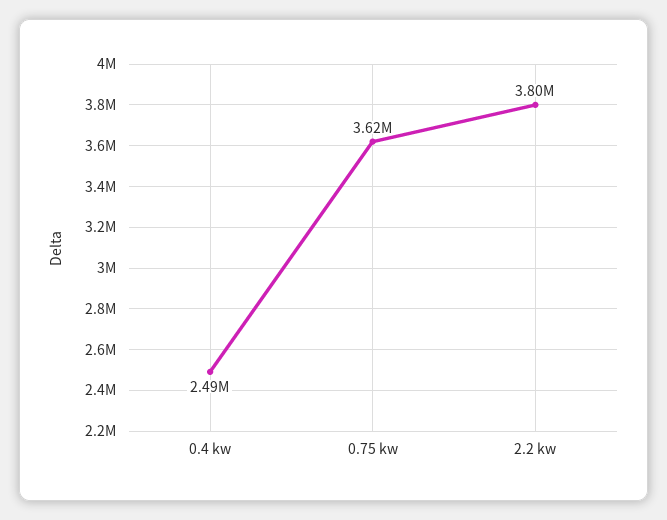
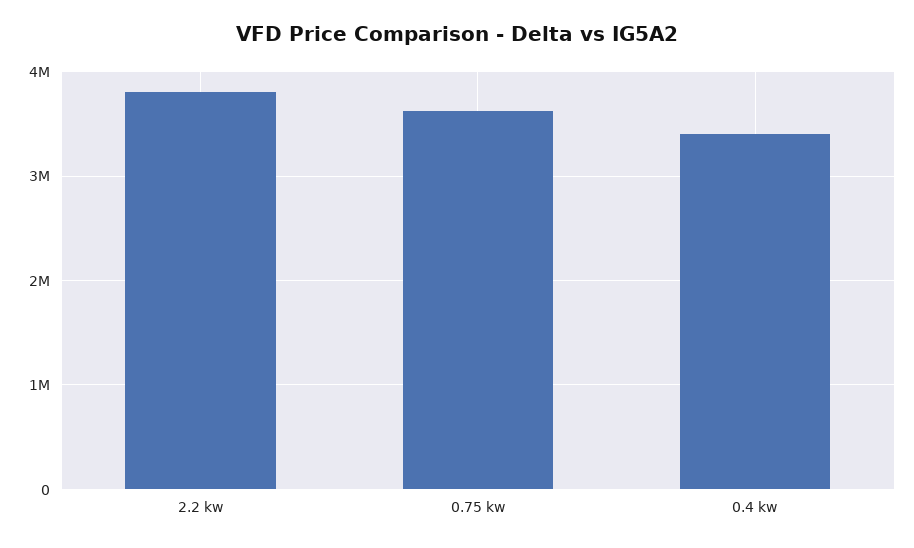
  {
-   "0.4 kw": 2490000,
+   "0.4 kw": 3400000,
    "0.75 kw": 3620000,
    "2.2 kw": 3800000
  }

